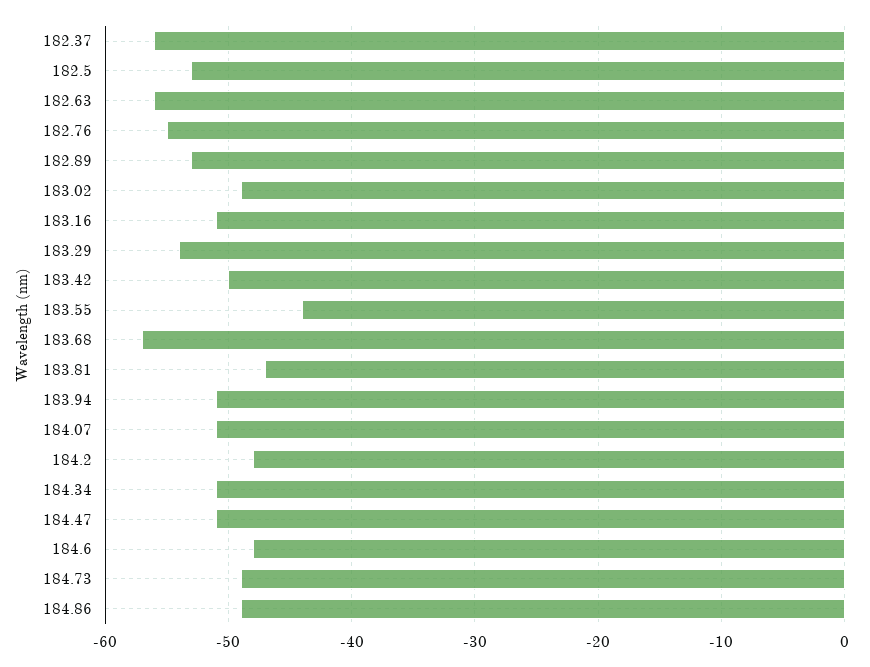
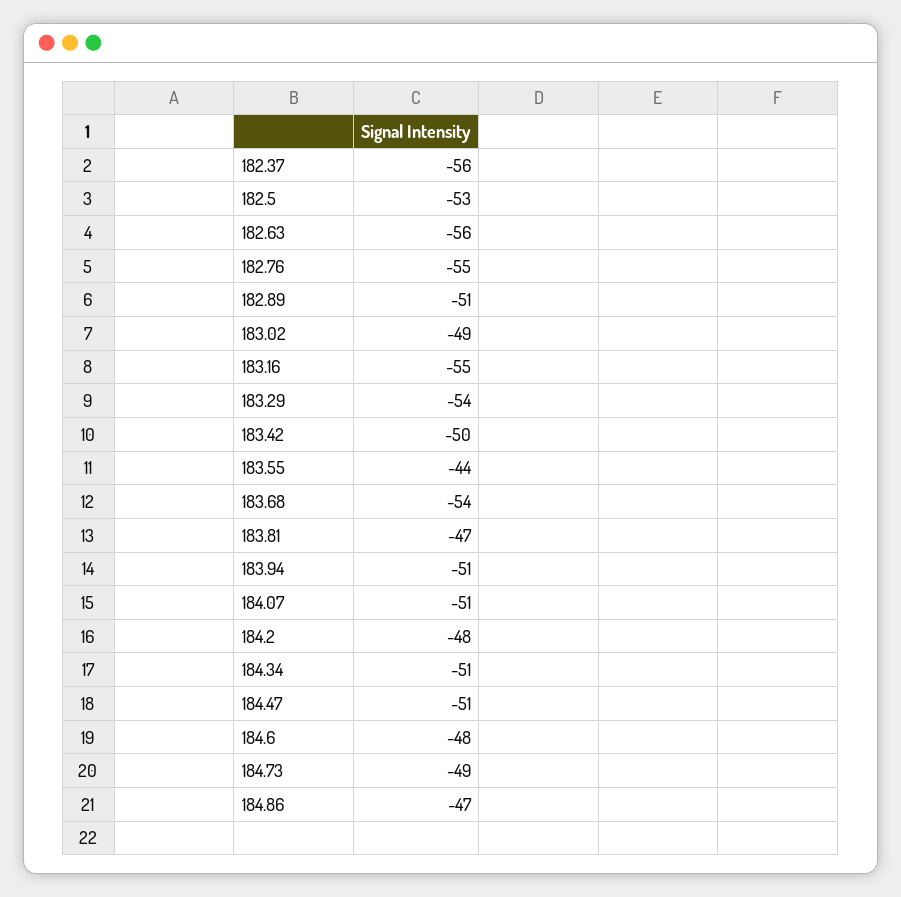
  {
    "182.37": -56,
    "182.5": -53,
    "182.63": -56,
    "182.76": -55,
-   "182.89": -53,
+   "182.89": -51,
    "183.02": -49,
-   "183.16": -51,
+   "183.16": -55,
    "183.29": -54,
    "183.42": -50,
    "183.55": -44,
-   "183.68": -57,
+   "183.68": -54,
    "183.81": -47,
    "183.94": -51,
    "184.07": -51,
    "184.2": -48,
    "184.34": -51,
    "184.47": -51,
    "184.6": -48,
    "184.73": -49,
-   "184.86": -49
+   "184.86": -47
  }

